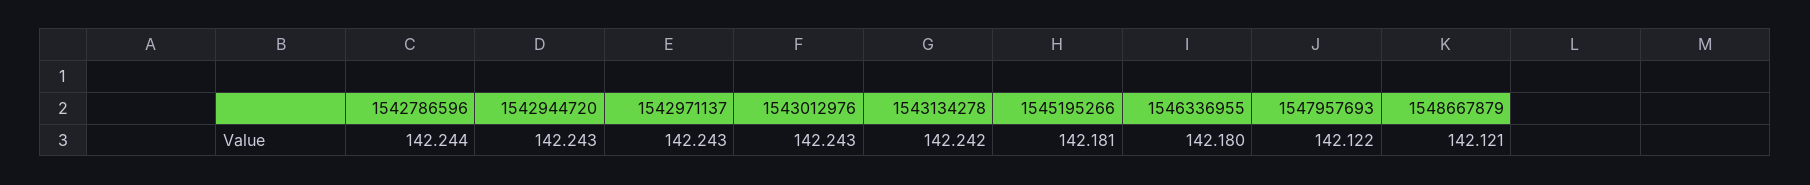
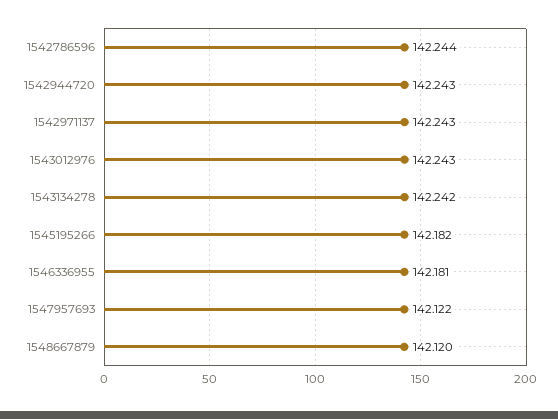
  {
    "1542786596": 142.244,
    "1542944720": 142.243,
    "1542971137": 142.243,
    "1543012976": 142.243,
    "1543134278": 142.242,
-   "1545195266": 142.181,
+   "1545195266": 142.182,
-   "1546336955": 142.18,
+   "1546336955": 142.181,
    "1547957693": 142.122,
-   "1548667879": 142.121
+   "1548667879": 142.12
  }

